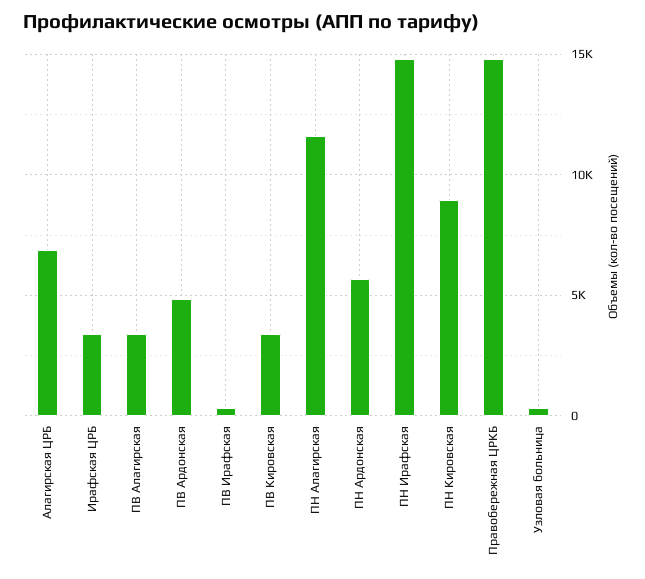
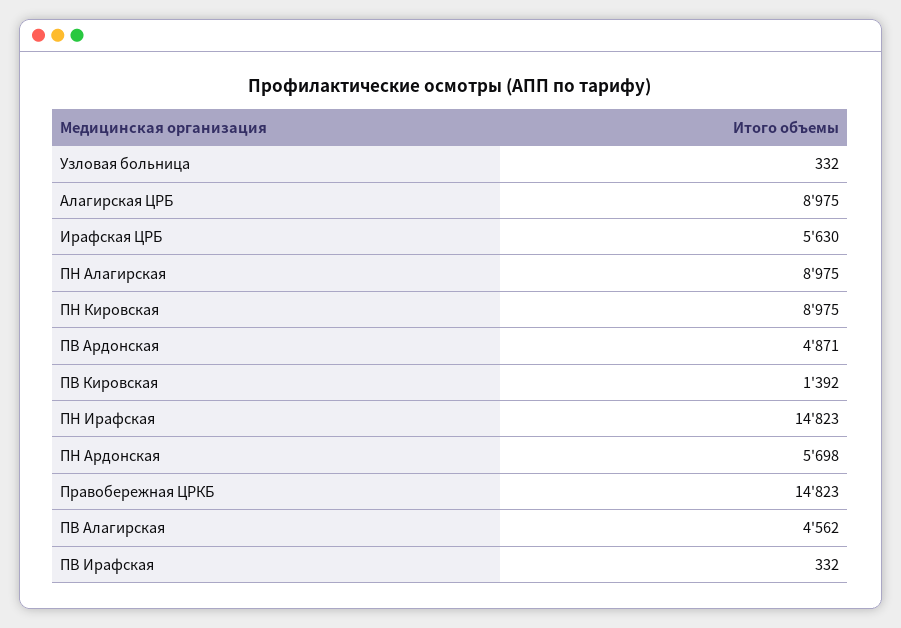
  {
-   "Алагирская ЦРБ": 7000,
+   "Алагирская ЦРБ": 8975,
-   "Ирафская ЦРБ": 3500,
+   "Ирафская ЦРБ": 5630,
-   "ПВ Алагирская": 3500,
+   "ПВ Алагирская": 4562,
    "ПВ Ардонская": 4871,
    "ПВ Ирафская": 332,
-   "ПВ Кировская": 3500,
+   "ПВ Кировская": 1392,
-   "ПН Алагирская": 11500,
+   "ПН Алагирская": 8975,
    "ПН Ардонская": 5698,
    "ПН Ирафская": 14823,
    "ПН Кировская": 8975,
    "Правобережная ЦРКБ": 14823,
    "Узловая больница": 332
  }

